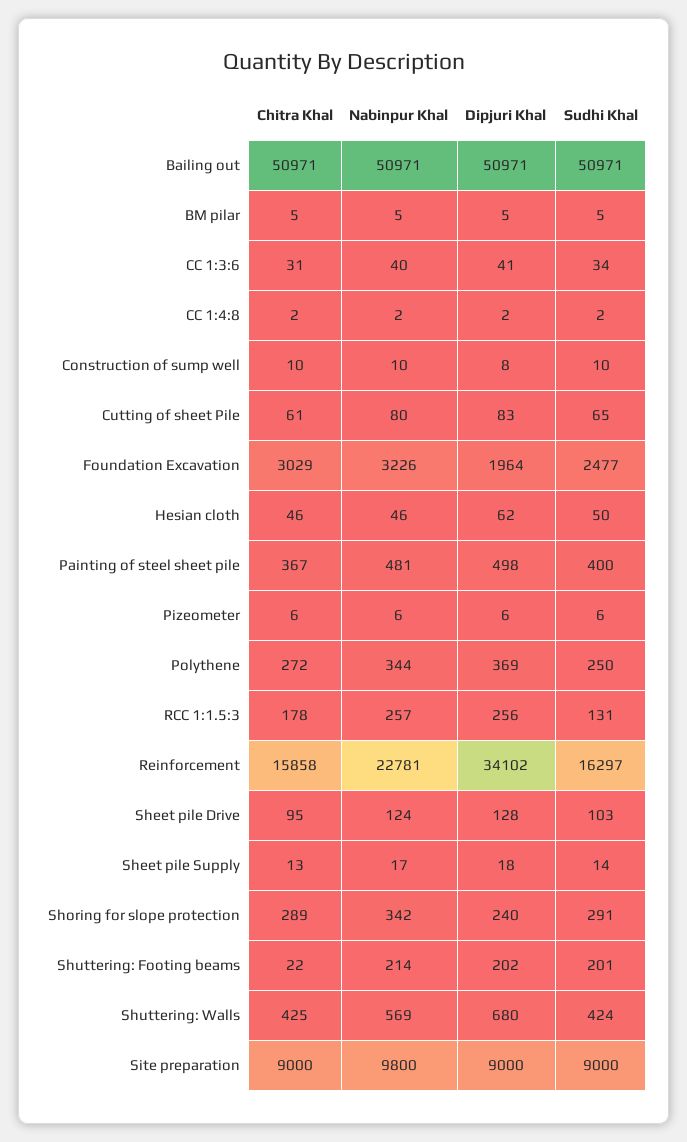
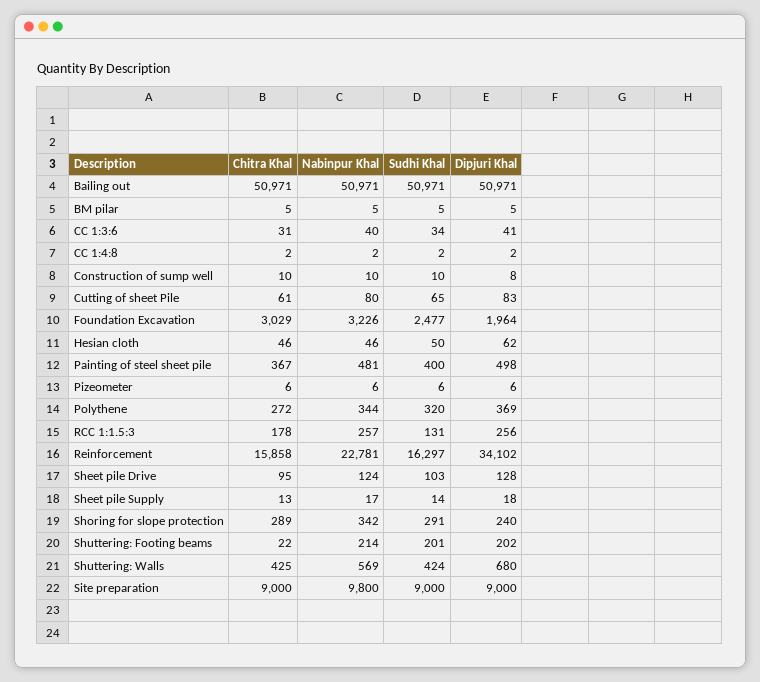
  {
    "Chitra Khal": {
      "Bailing out": 50971,
      "BM pilar": 5,
      "CC 1:3:6": 31,
      "CC 1:4:8": 2,
      "Construction of sump well": 10,
      "Cutting of sheet Pile": 61,
      "Foundation Excavation": 3029,
      "Hesian cloth": 46,
      "Painting of steel sheet pile": 367,
      "Pizeometer": 6,
      "Polythene": 272,
      "RCC 1:1.5:3": 178,
      "Reinforcement": 15858,
      "Sheet pile Drive": 95,
      "Sheet pile Supply": 13,
      "Shoring for slope protection": 289,
      "Shuttering: Footing beams": 22,
      "Shuttering: Walls": 425,
      "Site preparation": 9000
    },
    "Nabinpur Khal": {
      "Bailing out": 50971,
      "BM pilar": 5,
      "CC 1:3:6": 40,
      "CC 1:4:8": 2,
      "Construction of sump well": 10,
      "Cutting of sheet Pile": 80,
      "Foundation Excavation": 3226,
      "Hesian cloth": 46,
      "Painting of steel sheet pile": 481,
      "Pizeometer": 6,
      "Polythene": 344,
      "RCC 1:1.5:3": 257,
      "Reinforcement": 22781,
      "Sheet pile Drive": 124,
      "Sheet pile Supply": 17,
      "Shoring for slope protection": 342,
      "Shuttering: Footing beams": 214,
      "Shuttering: Walls": 569,
      "Site preparation": 9800
    },
    "Dipjuri Khal": {
      "Bailing out": 50971,
      "BM pilar": 5,
      "CC 1:3:6": 41,
      "CC 1:4:8": 2,
      "Construction of sump well": 8,
      "Cutting of sheet Pile": 83,
      "Foundation Excavation": 1964,
      "Hesian cloth": 62,
      "Painting of steel sheet pile": 498,
      "Pizeometer": 6,
      "Polythene": 369,
      "RCC 1:1.5:3": 256,
      "Reinforcement": 34102,
      "Sheet pile Drive": 128,
      "Sheet pile Supply": 18,
      "Shoring for slope protection": 240,
      "Shuttering: Footing beams": 202,
      "Shuttering: Walls": 680,
      "Site preparation": 9000
    },
    "Sudhi Khal": {
      "Bailing out": 50971,
      "BM pilar": 5,
      "CC 1:3:6": 34,
      "CC 1:4:8": 2,
      "Construction of sump well": 10,
      "Cutting of sheet Pile": 65,
      "Foundation Excavation": 2477,
      "Hesian cloth": 50,
      "Painting of steel sheet pile": 400,
      "Pizeometer": 6,
-     "Polythene": 250,
+     "Polythene": 320,
      "RCC 1:1.5:3": 131,
      "Reinforcement": 16297,
      "Sheet pile Drive": 103,
      "Sheet pile Supply": 14,
      "Shoring for slope protection": 291,
      "Shuttering: Footing beams": 201,
      "Shuttering: Walls": 424,
      "Site preparation": 9000
    }
  }

